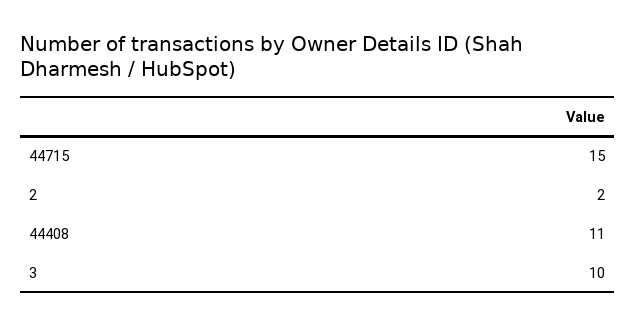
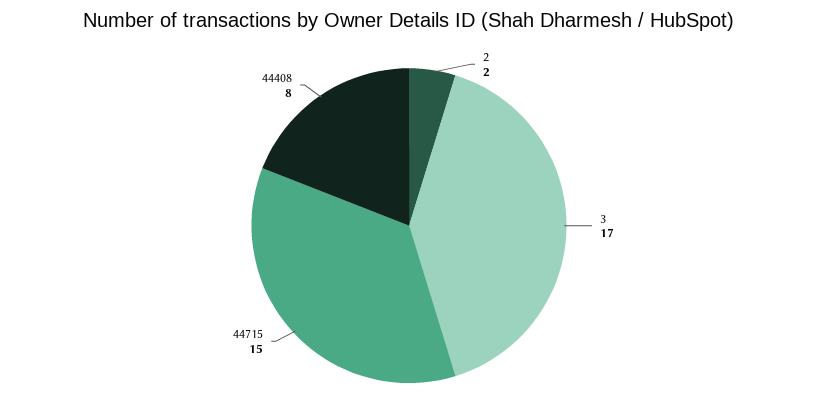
  {
    "44715": 15,
    "2": 2,
-   "44408": 11,
+   "44408": 8,
-   "3": 10
+   "3": 17
  }

